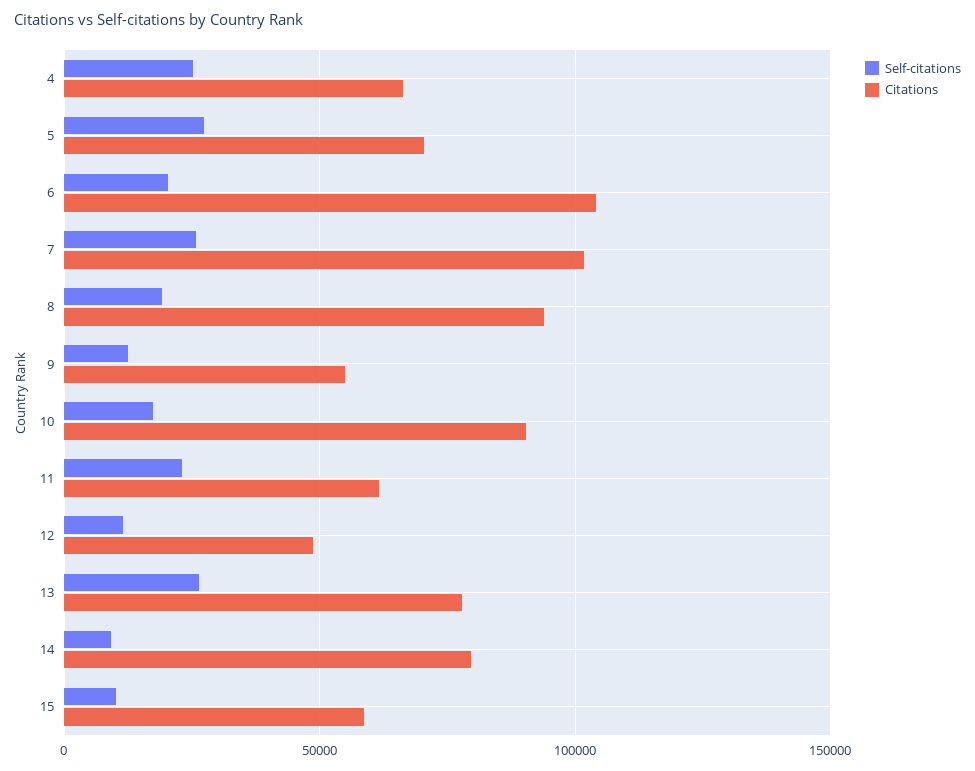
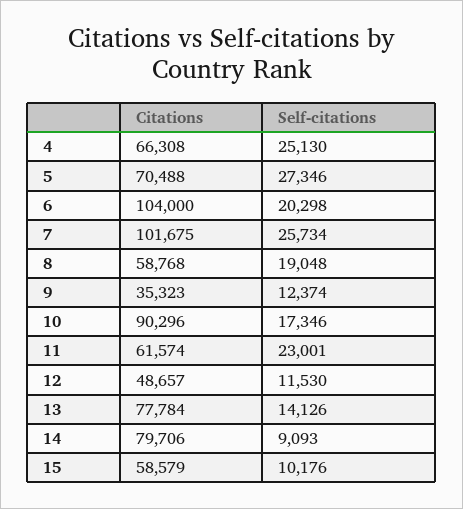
  {
    "Self-citations": {
      "4": 25130,
      "5": 27346,
      "6": 20298,
      "7": 25734,
      "8": 19048,
      "9": 12374,
      "10": 17346,
      "11": 23001,
      "12": 11530,
-     "13": 25000,
+     "13": 14126,
      "14": 9093,
      "15": 10176
    },
    "Citations": {
      "4": 66308,
      "5": 70488,
      "6": 104000,
      "7": 101675,
-     "8": 95000,
+     "8": 58768,
-     "9": 55000,
+     "9": 35323,
      "10": 90296,
      "11": 61574,
      "12": 48657,
      "13": 77784,
      "14": 79706,
      "15": 58579
    }
  }

